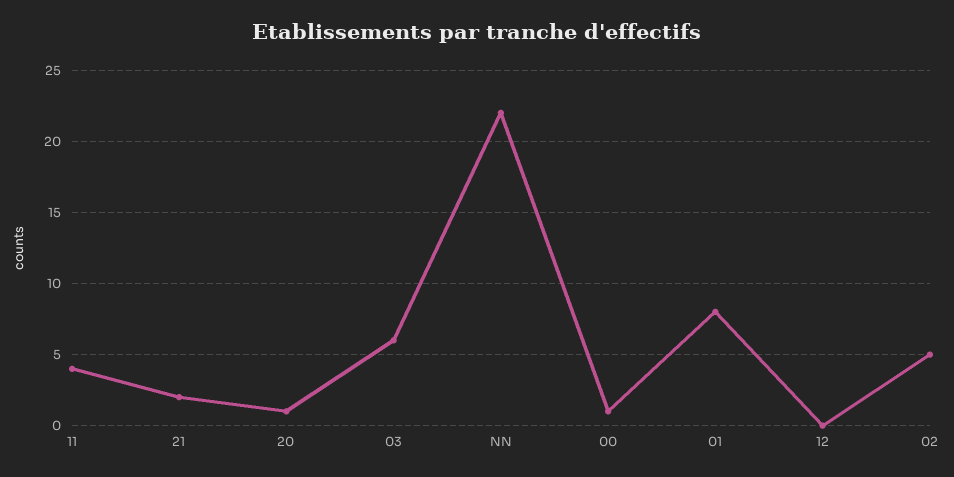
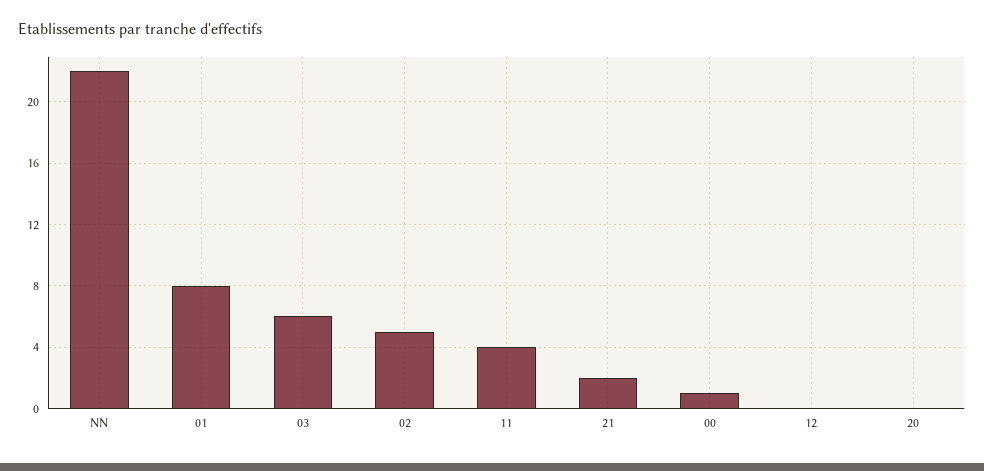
  {
    "11": 4,
    "21": 2,
-   "20": 1,
+   "20": 0,
    "03": 6,
    "NN": 22,
    "00": 1,
    "01": 8,
    "12": 0,
    "02": 5
  }

